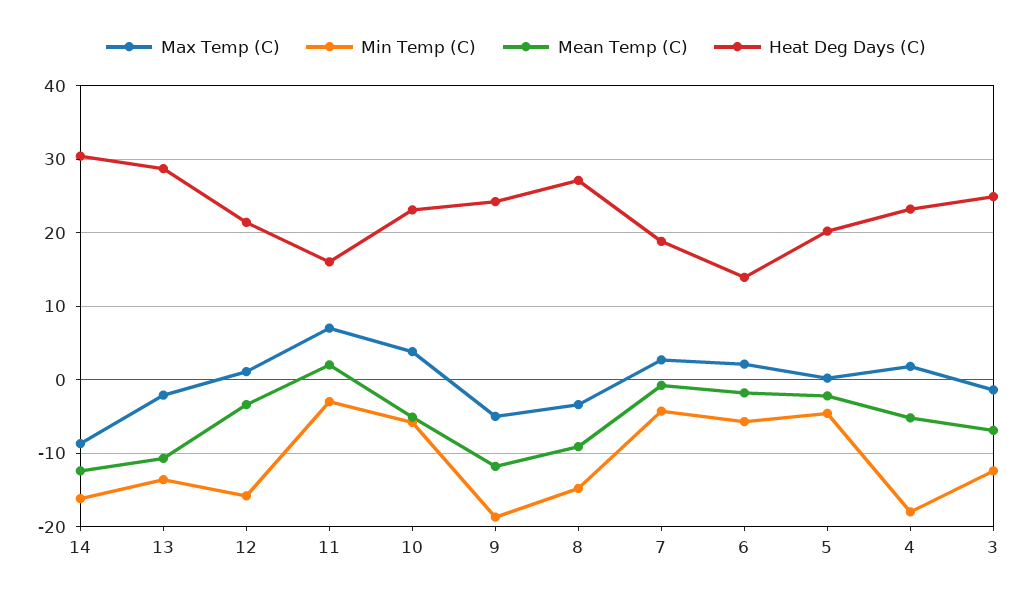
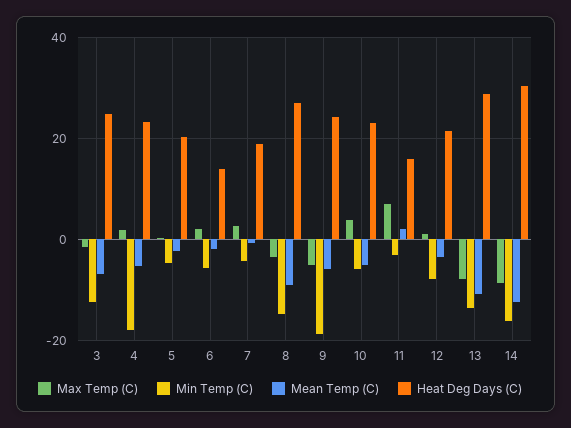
  {
    "Max Temp (C)": {
      "14": -9,
-     "13": -2,
+     "13": -8,
      "12": 1,
      "11": 7,
      "10": 4,
      "9": -5,
      "8": -3,
      "7": 3,
      "6": 2,
      "5": 0,
      "4": 2,
      "3": -1
    },
    "Min Temp (C)": {
      "14": -16,
      "13": -14,
-     "12": -16,
+     "12": -8,
      "11": -3,
      "10": -6,
      "9": -19,
      "8": -15,
      "7": -4,
      "6": -6,
      "5": -5,
      "4": -18,
      "3": -12
    },
    "Mean Temp (C)": {
      "14": -12,
      "13": -11,
      "12": -3,
      "11": 2,
      "10": -5,
-     "9": -12,
+     "9": -6,
      "8": -9,
      "7": -1,
      "6": -2,
      "5": -2,
      "4": -5,
      "3": -7
    },
    "Heat Deg Days (C)": {
      "14": 30,
      "13": 29,
      "12": 21,
      "11": 16,
      "10": 23,
      "9": 24,
      "8": 27,
      "7": 19,
      "6": 14,
      "5": 20,
      "4": 23,
      "3": 25
    }
  }

